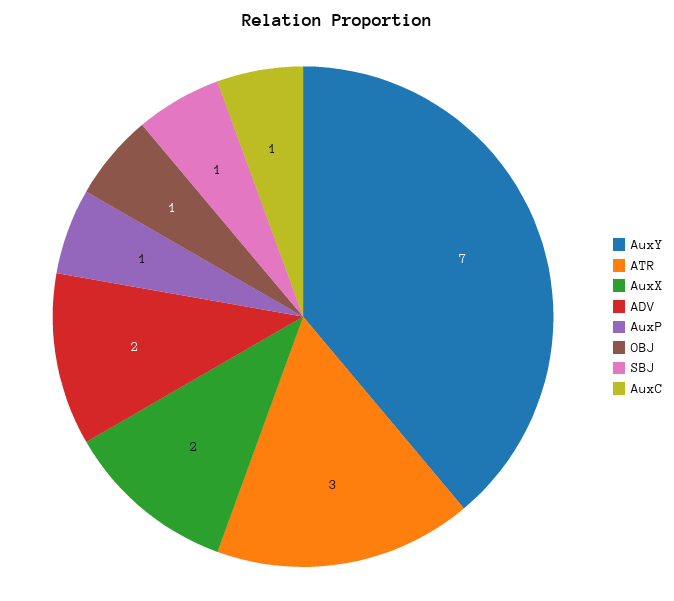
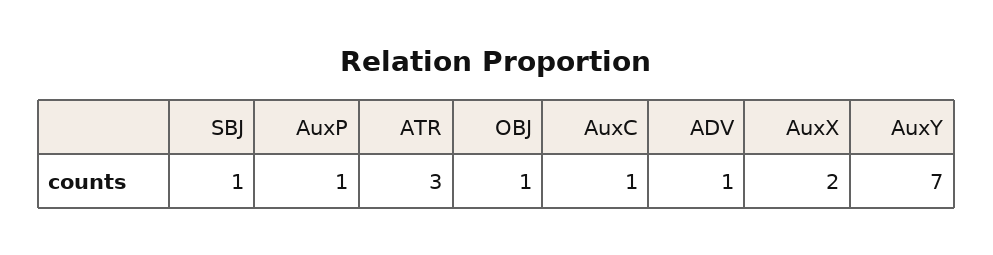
  {
    "AuxY": 7,
    "ATR": 3,
    "AuxX": 2,
-   "ADV": 2,
+   "ADV": 1,
    "AuxP": 1,
    "OBJ": 1,
    "SBJ": 1,
    "AuxC": 1
  }

